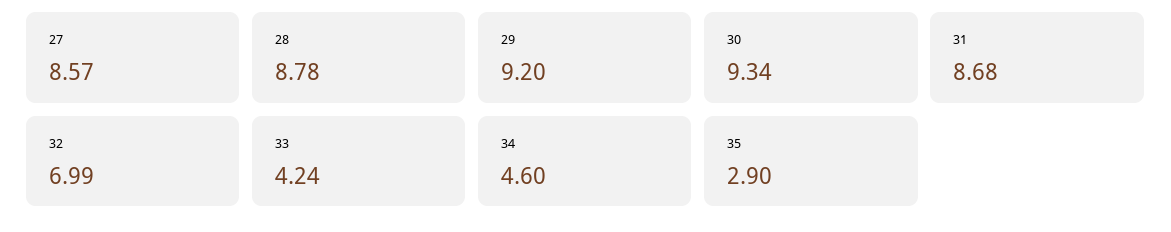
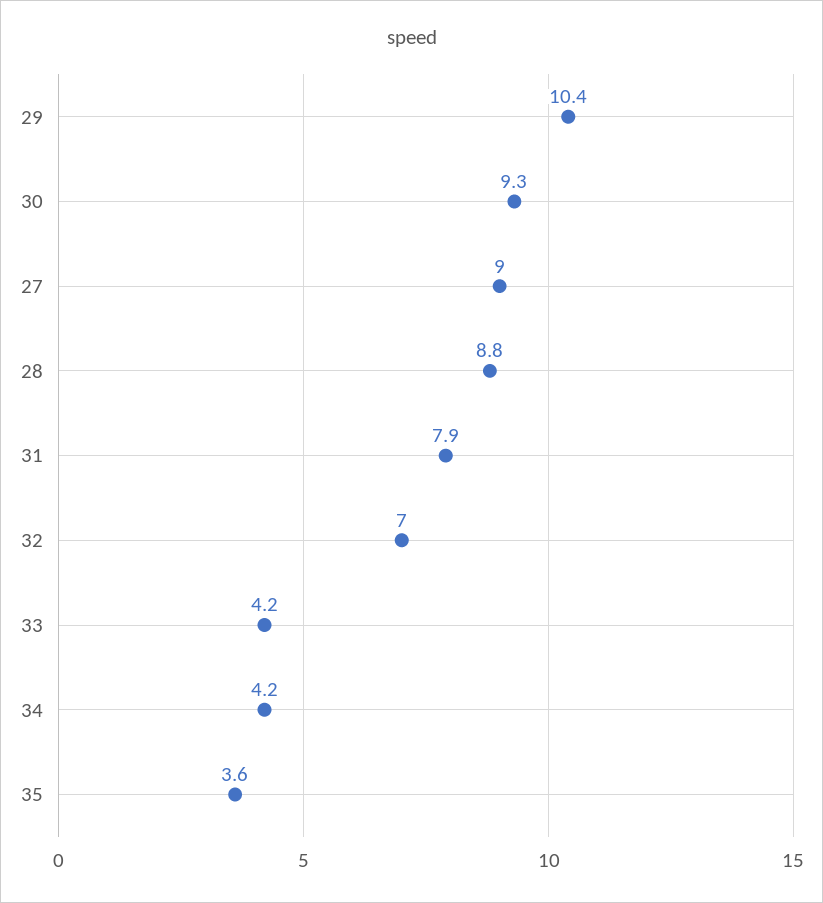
  {
-   "27": 8.57,
+   "27": 9,
    "28": 8.78,
-   "29": 9.2,
+   "29": 10.4,
    "30": 9.34,
-   "31": 8.68,
+   "31": 7.9,
    "32": 6.99,
    "33": 4.24,
-   "34": 4.6,
+   "34": 4.2,
-   "35": 2.9
+   "35": 3.6
  }

